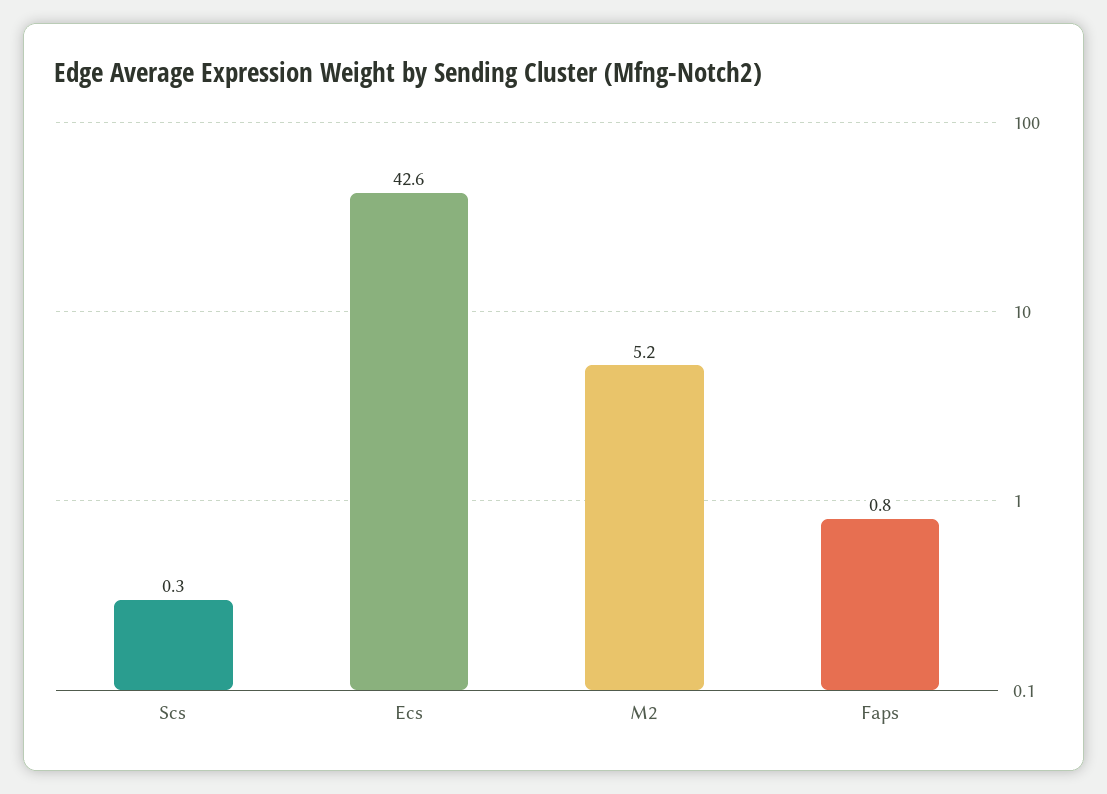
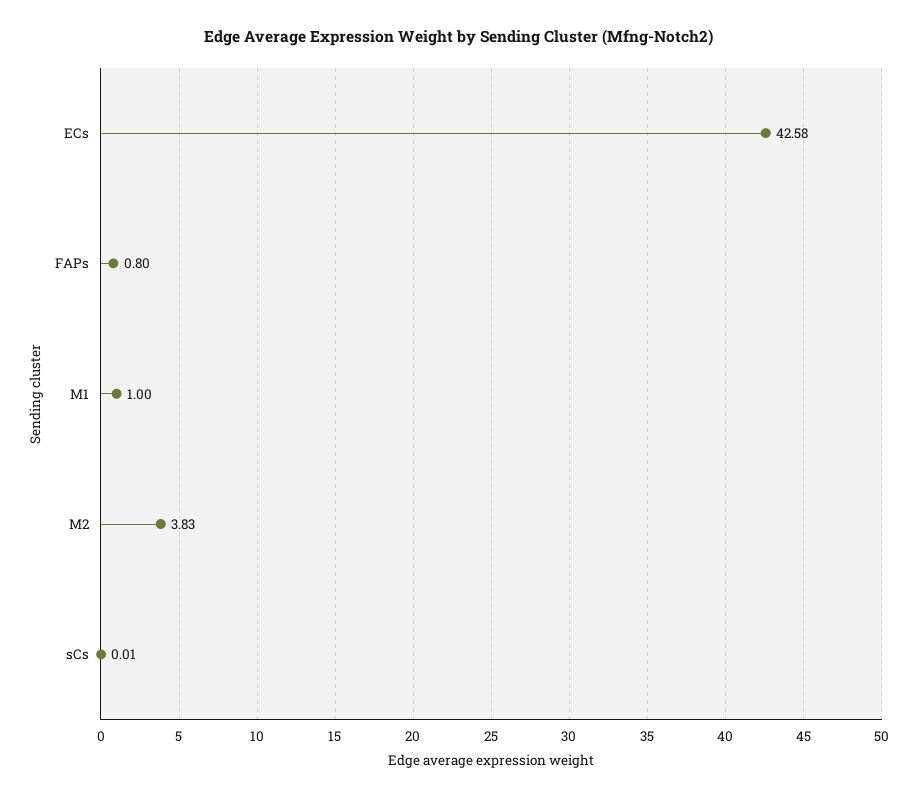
  {
-   "Scs": 0.3,
+   "Scs": 0.01,
    "Ecs": 42.58,
-   "M2": 5.2,
+   "M2": 3.83,
-   "Faps": 0.8
+   "Faps": 0.8,
+   "M1": 1
  }

